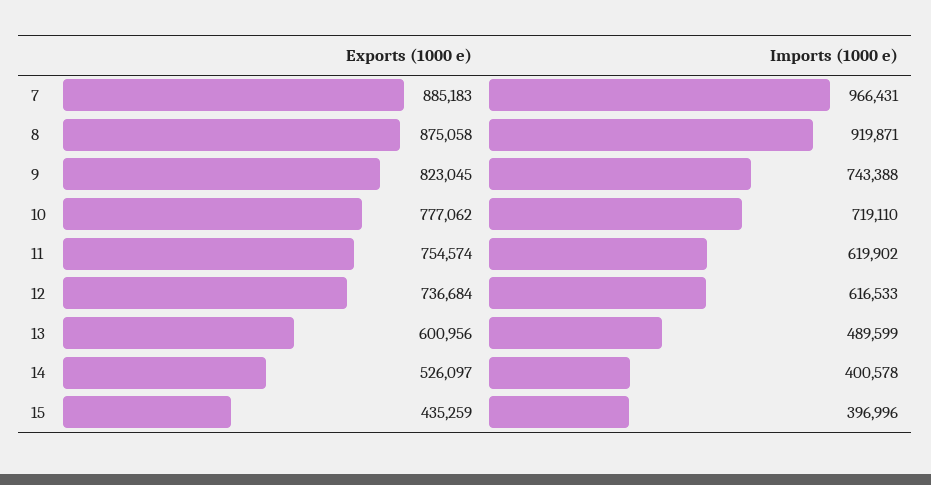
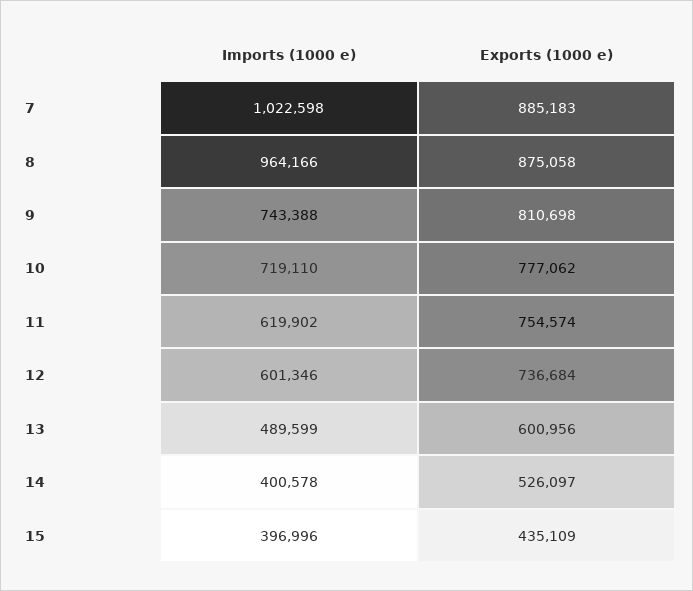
  {
    "Exports (1000 e)": {
      "7": 885183,
      "8": 875058,
-     "9": 823045,
+     "9": 810698,
      "10": 777062,
      "11": 754574,
      "12": 736684,
      "13": 600956,
      "14": 526097,
-     "15": 435259
+     "15": 435109
    },
    "Imports (1000 e)": {
-     "7": 966431,
+     "7": 1022598,
-     "8": 919871,
+     "8": 964166,
      "9": 743388,
      "10": 719110,
      "11": 619902,
-     "12": 616533,
+     "12": 601346,
      "13": 489599,
      "14": 400578,
      "15": 396996
    }
  }

